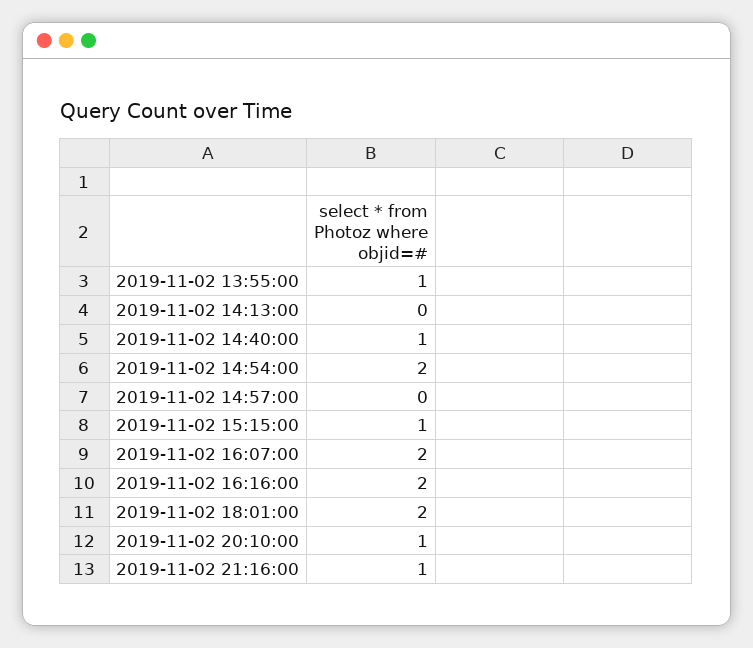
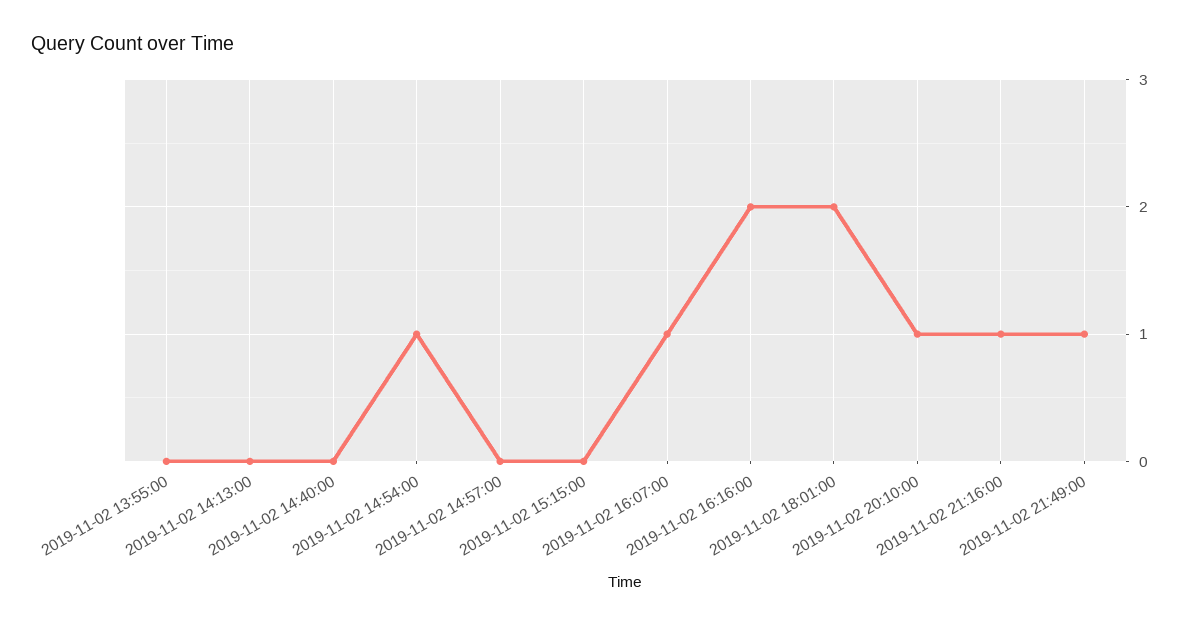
  {
-   "2019-11-02 13:55:00": 1,
+   "2019-11-02 13:55:00": 0,
    "2019-11-02 14:13:00": 0,
-   "2019-11-02 14:40:00": 1,
+   "2019-11-02 14:40:00": 0,
-   "2019-11-02 14:54:00": 2,
+   "2019-11-02 14:54:00": 1,
    "2019-11-02 14:57:00": 0,
-   "2019-11-02 15:15:00": 1,
+   "2019-11-02 15:15:00": 0,
-   "2019-11-02 16:07:00": 2,
+   "2019-11-02 16:07:00": 1,
    "2019-11-02 16:16:00": 2,
    "2019-11-02 18:01:00": 2,
    "2019-11-02 20:10:00": 1,
-   "2019-11-02 21:16:00": 1
+   "2019-11-02 21:16:00": 1,
+   "2019-11-02 21:49:00": 1
  }

